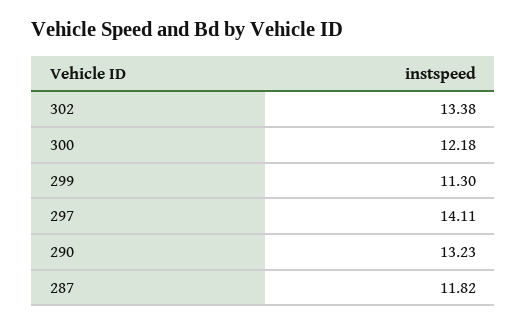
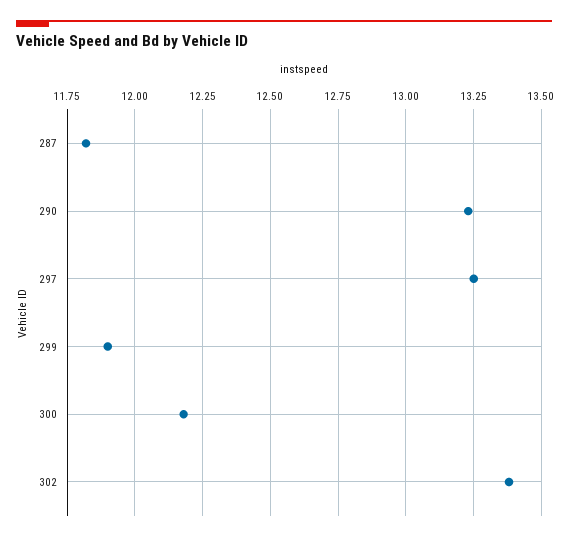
  {
    "302": 13.38,
    "300": 12.18,
-   "299": 11.3,
+   "299": 11.9,
-   "297": 14.11,
+   "297": 13.25,
    "290": 13.23,
    "287": 11.82
  }

